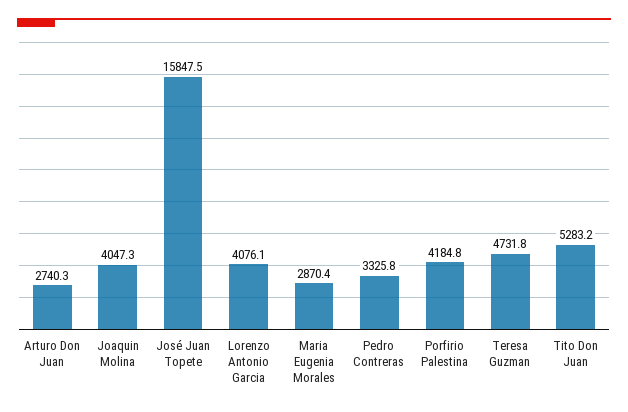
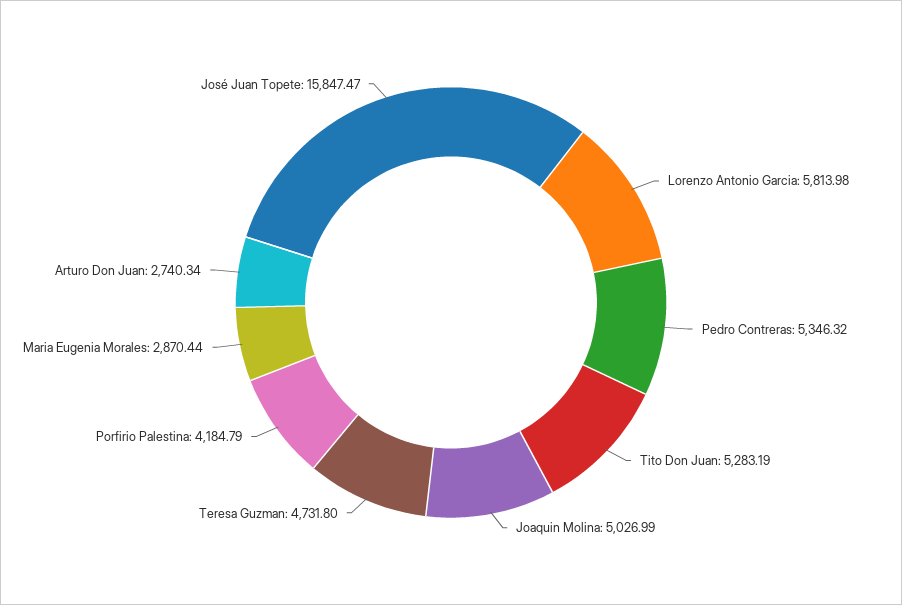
  {
    "Arturo Don Juan": 2740.34,
-   "Joaquin Molina": 4047.3,
+   "Joaquin Molina": 5026.99,
    "José Juan Topete": 15847.47,
-   "Lorenzo Antonio Garcia": 4076.1,
+   "Lorenzo Antonio Garcia": 5813.98,
    "Maria Eugenia Morales": 2870.44,
-   "Pedro Contreras": 3325.8,
+   "Pedro Contreras": 5346.32,
    "Porfirio Palestina": 4184.79,
    "Teresa Guzman": 4731.8,
    "Tito Don Juan": 5283.19
  }

